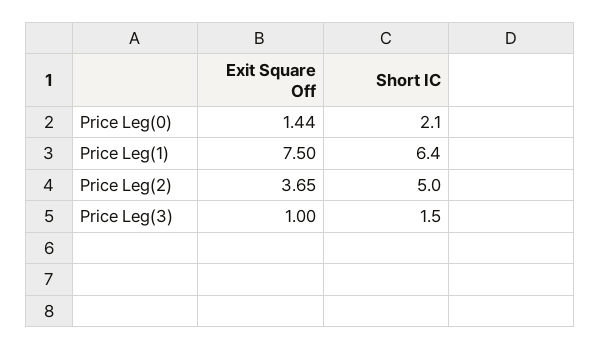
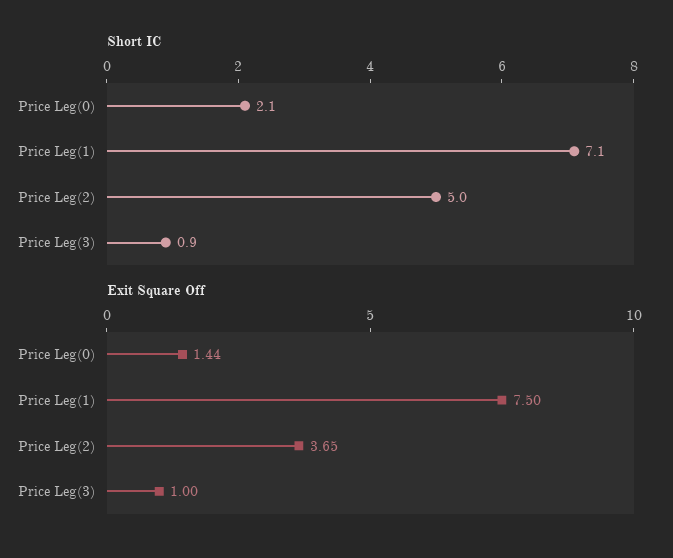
  {
    "Exit Square Off": {
      "Price Leg(0)": 1.44,
      "Price Leg(1)": 7.5,
      "Price Leg(2)": 3.65,
      "Price Leg(3)": 1
    },
    "Short IC": {
      "Price Leg(0)": 2.1,
-     "Price Leg(1)": 6.4,
+     "Price Leg(1)": 7.1,
      "Price Leg(2)": 5,
-     "Price Leg(3)": 1.5
+     "Price Leg(3)": 0.9
    }
  }

